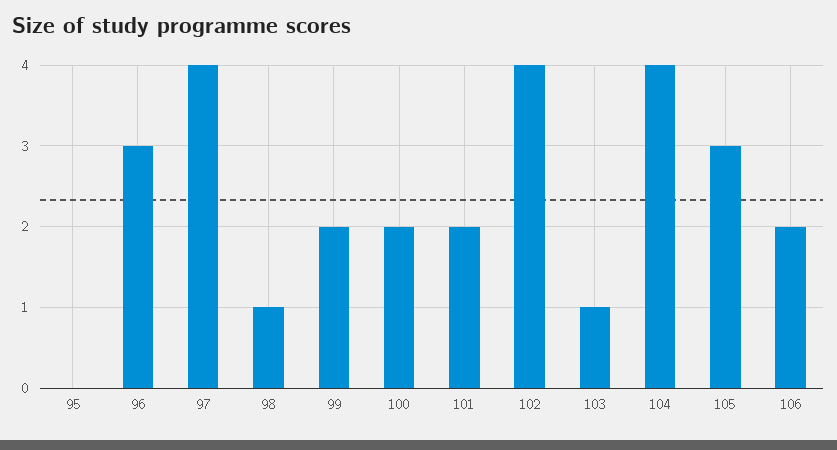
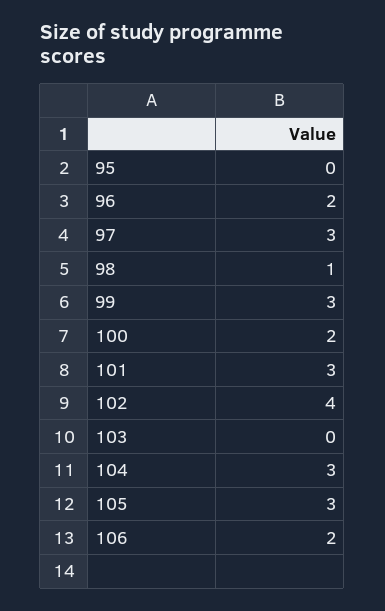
  {
    "95": 0,
-   "96": 3,
+   "96": 2,
-   "97": 4,
+   "97": 3,
    "98": 1,
-   "99": 2,
+   "99": 3,
    "100": 2,
-   "101": 2,
+   "101": 3,
    "102": 4,
-   "103": 1,
+   "103": 0,
-   "104": 4,
+   "104": 3,
    "105": 3,
    "106": 2
  }

